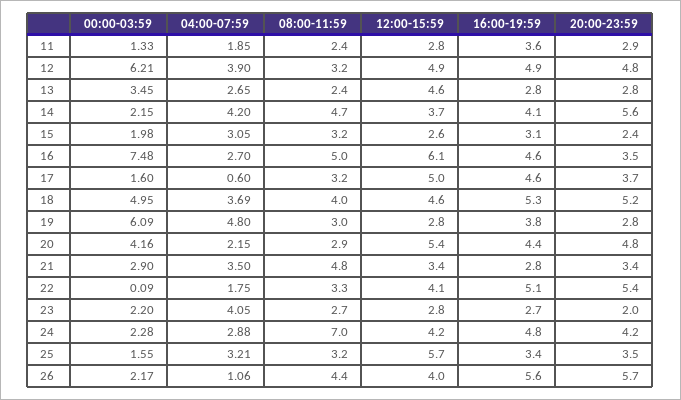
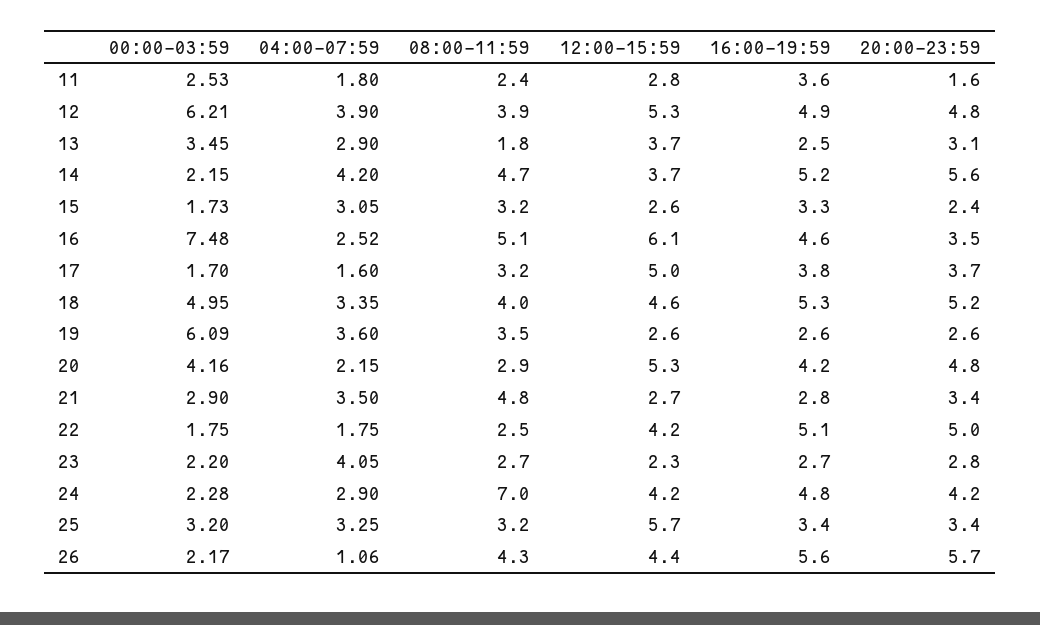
  {
    "00:00-03:59": {
-     "11": 1.33,
+     "11": 2.53,
      "12": 6.21,
      "13": 3.45,
      "14": 2.15,
-     "15": 1.98,
+     "15": 1.73,
      "16": 7.48,
-     "17": 1.6,
+     "17": 1.7,
      "18": 4.95,
      "19": 6.09,
      "20": 4.16,
      "21": 2.9,
-     "22": 0.09,
+     "22": 1.75,
      "23": 2.2,
      "24": 2.28,
-     "25": 1.55,
+     "25": 3.2,
      "26": 2.17
    },
    "04:00-07:59": {
-     "11": 1.85,
+     "11": 1.8,
      "12": 3.9,
-     "13": 2.65,
+     "13": 2.9,
      "14": 4.2,
      "15": 3.05,
-     "16": 2.7,
+     "16": 2.52,
-     "17": 0.6,
+     "17": 1.6,
-     "18": 3.69,
+     "18": 3.35,
-     "19": 4.8,
+     "19": 3.6,
      "20": 2.15,
      "21": 3.5,
      "22": 1.75,
      "23": 4.05,
-     "24": 2.88,
+     "24": 2.9,
-     "25": 3.21,
+     "25": 3.25,
      "26": 1.06
    },
    "08:00-11:59": {
      "11": 2.4,
-     "12": 3.2,
+     "12": 3.9,
-     "13": 2.4,
+     "13": 1.8,
      "14": 4.7,
      "15": 3.2,
-     "16": 5,
+     "16": 5.1,
      "17": 3.2,
      "18": 4,
-     "19": 3,
+     "19": 3.5,
      "20": 2.9,
      "21": 4.8,
-     "22": 3.3,
+     "22": 2.5,
      "23": 2.7,
      "24": 7,
      "25": 3.2,
-     "26": 4.4
+     "26": 4.3
    },
    "12:00-15:59": {
      "11": 2.8,
-     "12": 4.9,
+     "12": 5.3,
-     "13": 4.6,
+     "13": 3.7,
      "14": 3.7,
      "15": 2.6,
      "16": 6.1,
      "17": 5,
      "18": 4.6,
-     "19": 2.8,
+     "19": 2.6,
-     "20": 5.4,
+     "20": 5.3,
-     "21": 3.4,
+     "21": 2.7,
-     "22": 4.1,
+     "22": 4.2,
-     "23": 2.8,
+     "23": 2.3,
      "24": 4.2,
      "25": 5.7,
-     "26": 4
+     "26": 4.4
    },
    "16:00-19:59": {
      "11": 3.6,
      "12": 4.9,
-     "13": 2.8,
+     "13": 2.5,
-     "14": 4.1,
+     "14": 5.2,
-     "15": 3.1,
+     "15": 3.3,
      "16": 4.6,
-     "17": 4.6,
+     "17": 3.8,
      "18": 5.3,
-     "19": 3.8,
+     "19": 2.6,
-     "20": 4.4,
+     "20": 4.2,
      "21": 2.8,
      "22": 5.1,
      "23": 2.7,
      "24": 4.8,
      "25": 3.4,
      "26": 5.6
    },
    "20:00-23:59": {
-     "11": 2.9,
+     "11": 1.6,
      "12": 4.8,
-     "13": 2.8,
+     "13": 3.1,
      "14": 5.6,
      "15": 2.4,
      "16": 3.5,
      "17": 3.7,
      "18": 5.2,
-     "19": 2.8,
+     "19": 2.6,
      "20": 4.8,
      "21": 3.4,
-     "22": 5.4,
+     "22": 5,
-     "23": 2,
+     "23": 2.8,
      "24": 4.2,
-     "25": 3.5,
+     "25": 3.4,
      "26": 5.7
    }
  }

